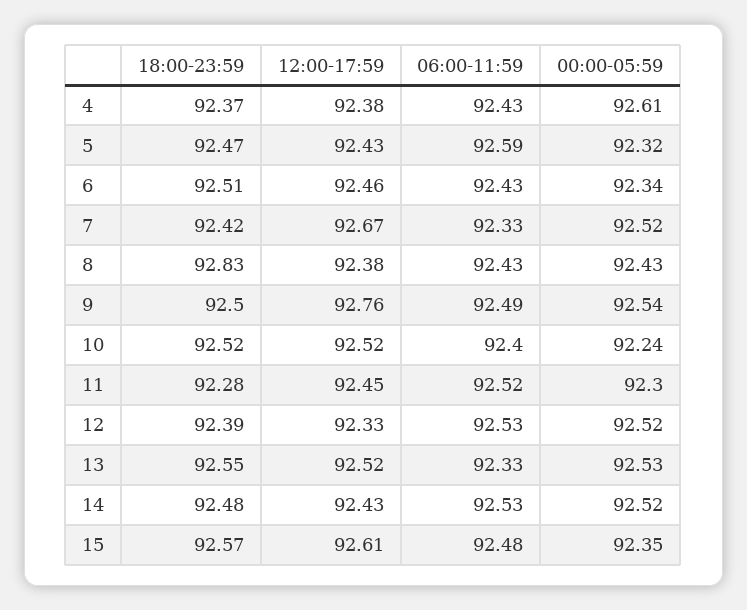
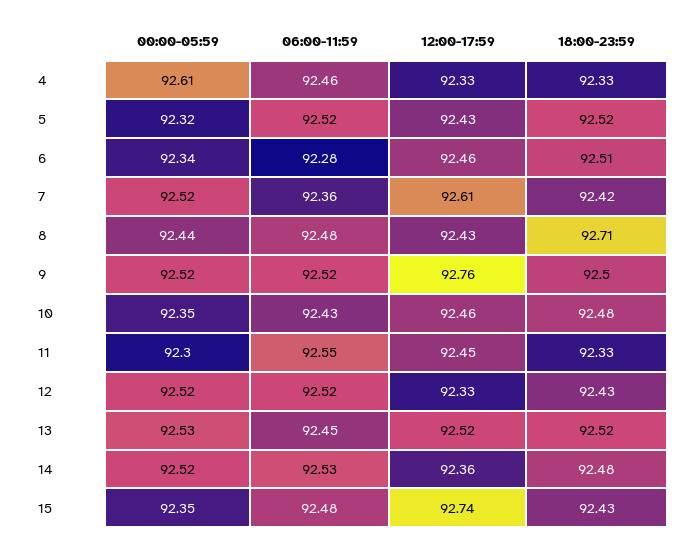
  {
    "18:00-23:59": {
-     "4": 92.37,
+     "4": 92.33,
-     "5": 92.47,
+     "5": 92.52,
      "6": 92.51,
      "7": 92.42,
-     "8": 92.83,
+     "8": 92.71,
      "9": 92.5,
-     "10": 92.52,
+     "10": 92.48,
-     "11": 92.28,
+     "11": 92.33,
-     "12": 92.39,
+     "12": 92.43,
-     "13": 92.55,
+     "13": 92.52,
      "14": 92.48,
-     "15": 92.57
+     "15": 92.43
    },
    "12:00-17:59": {
-     "4": 92.38,
+     "4": 92.33,
      "5": 92.43,
      "6": 92.46,
-     "7": 92.67,
+     "7": 92.61,
-     "8": 92.38,
+     "8": 92.43,
      "9": 92.76,
-     "10": 92.52,
+     "10": 92.46,
      "11": 92.45,
      "12": 92.33,
      "13": 92.52,
-     "14": 92.43,
+     "14": 92.36,
-     "15": 92.61
+     "15": 92.74
    },
    "06:00-11:59": {
-     "4": 92.43,
+     "4": 92.46,
-     "5": 92.59,
+     "5": 92.52,
-     "6": 92.43,
+     "6": 92.28,
-     "7": 92.33,
+     "7": 92.36,
-     "8": 92.43,
+     "8": 92.48,
-     "9": 92.49,
+     "9": 92.52,
-     "10": 92.4,
+     "10": 92.43,
-     "11": 92.52,
+     "11": 92.55,
-     "12": 92.53,
+     "12": 92.52,
-     "13": 92.33,
+     "13": 92.45,
      "14": 92.53,
      "15": 92.48
    },
    "00:00-05:59": {
      "4": 92.61,
      "5": 92.32,
      "6": 92.34,
      "7": 92.52,
-     "8": 92.43,
+     "8": 92.44,
-     "9": 92.54,
+     "9": 92.52,
-     "10": 92.24,
+     "10": 92.35,
      "11": 92.3,
      "12": 92.52,
      "13": 92.53,
      "14": 92.52,
      "15": 92.35
    }
  }

